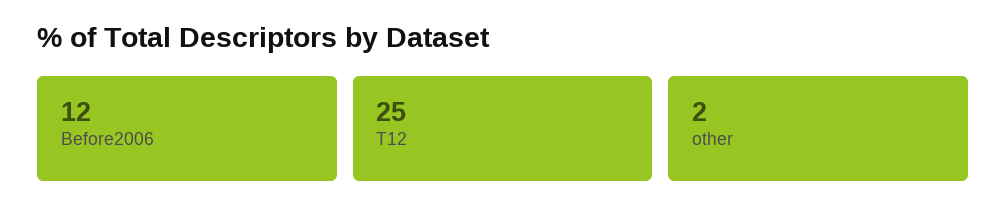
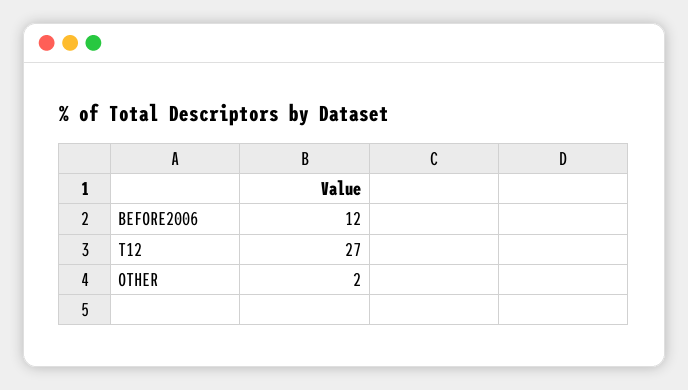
  {
    "Before2006": 12,
-   "T12": 25,
+   "T12": 27,
    "other": 2
  }

